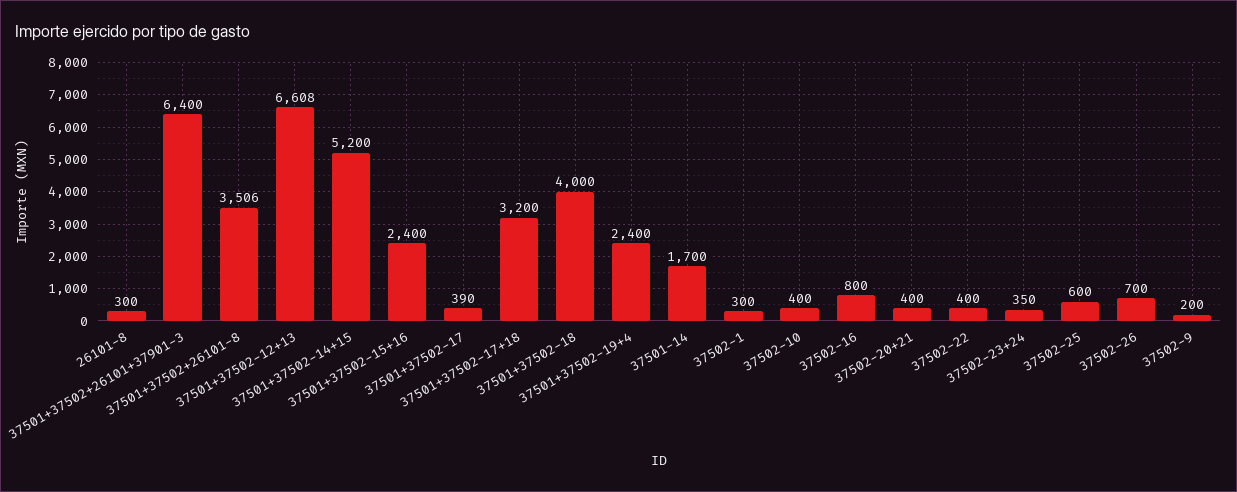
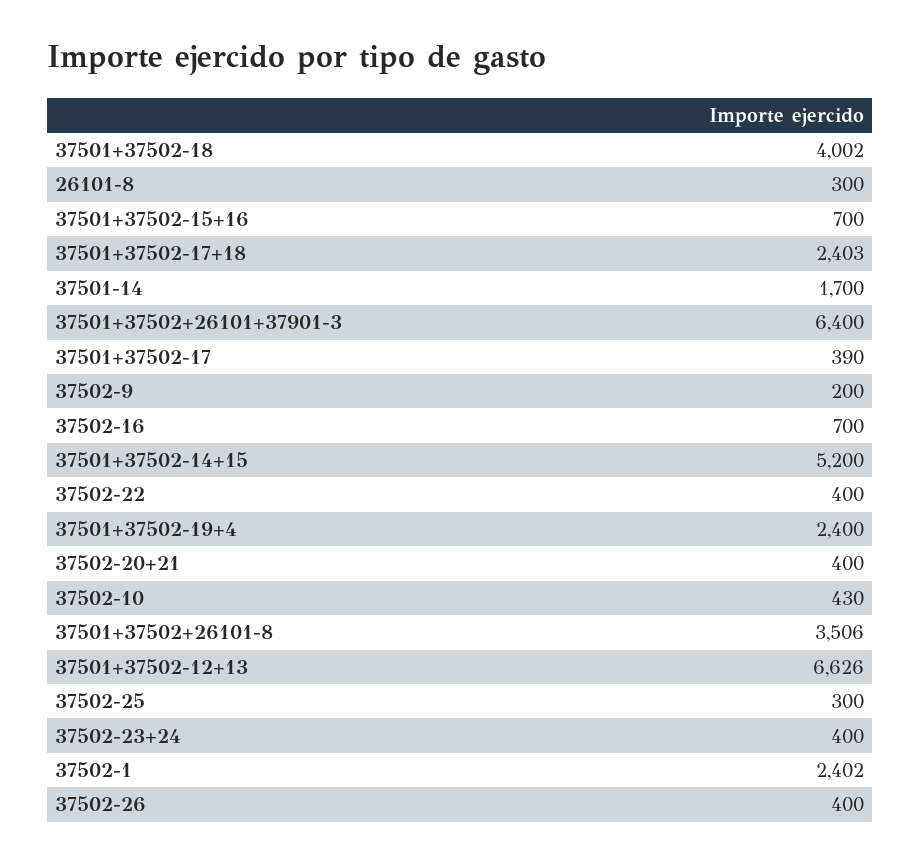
  {
    "26101-8": 300,
    "37501+37502+26101+37901-3": 6400,
    "37501+37502+26101-8": 3506,
-   "37501+37502-12+13": 6608,
+   "37501+37502-12+13": 6626,
    "37501+37502-14+15": 5200,
-   "37501+37502-15+16": 2400,
+   "37501+37502-15+16": 700,
    "37501+37502-17": 390,
-   "37501+37502-17+18": 3200,
+   "37501+37502-17+18": 2403,
-   "37501+37502-18": 4000,
+   "37501+37502-18": 4002,
    "37501+37502-19+4": 2400,
    "37501-14": 1700,
-   "37502-1": 300,
+   "37502-1": 2402,
-   "37502-10": 400,
+   "37502-10": 430,
-   "37502-16": 800,
+   "37502-16": 700,
    "37502-20+21": 400,
    "37502-22": 400,
-   "37502-23+24": 350,
+   "37502-23+24": 400,
-   "37502-25": 600,
+   "37502-25": 300,
-   "37502-26": 700,
+   "37502-26": 400,
    "37502-9": 200
  }

